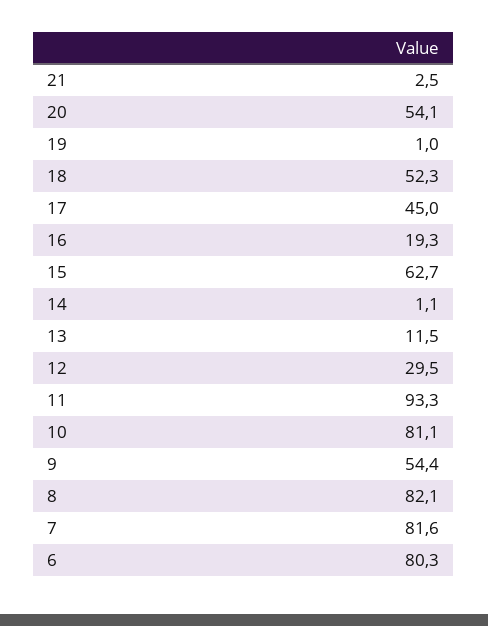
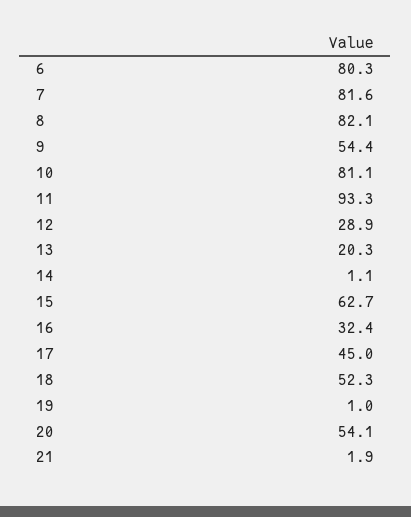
  {
-   "21": 2.5,
+   "21": 1.9,
    "20": 54.1,
    "19": 1,
    "18": 52.3,
    "17": 45,
-   "16": 19.3,
+   "16": 32.4,
    "15": 62.7,
    "14": 1.1,
-   "13": 11.5,
+   "13": 20.3,
-   "12": 29.5,
+   "12": 28.9,
    "11": 93.3,
    "10": 81.1,
    "9": 54.4,
    "8": 82.1,
    "7": 81.6,
    "6": 80.3
  }

